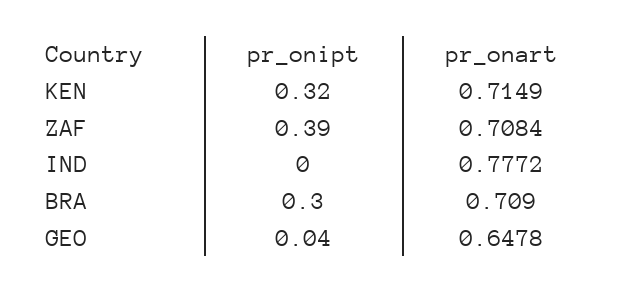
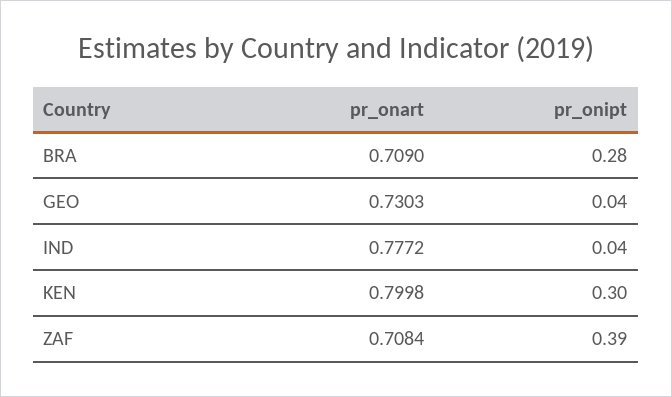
  {
    "pr_onipt": {
-     "KEN": 0.32,
+     "KEN": 0.3,
      "ZAF": 0.39,
-     "IND": 0,
+     "IND": 0.04,
-     "BRA": 0.3,
+     "BRA": 0.28,
      "GEO": 0.04
    },
    "pr_onart": {
-     "KEN": 0.7149,
+     "KEN": 0.7998,
      "ZAF": 0.7084,
      "IND": 0.7772,
      "BRA": 0.709,
-     "GEO": 0.6478
+     "GEO": 0.7303
    }
  }

